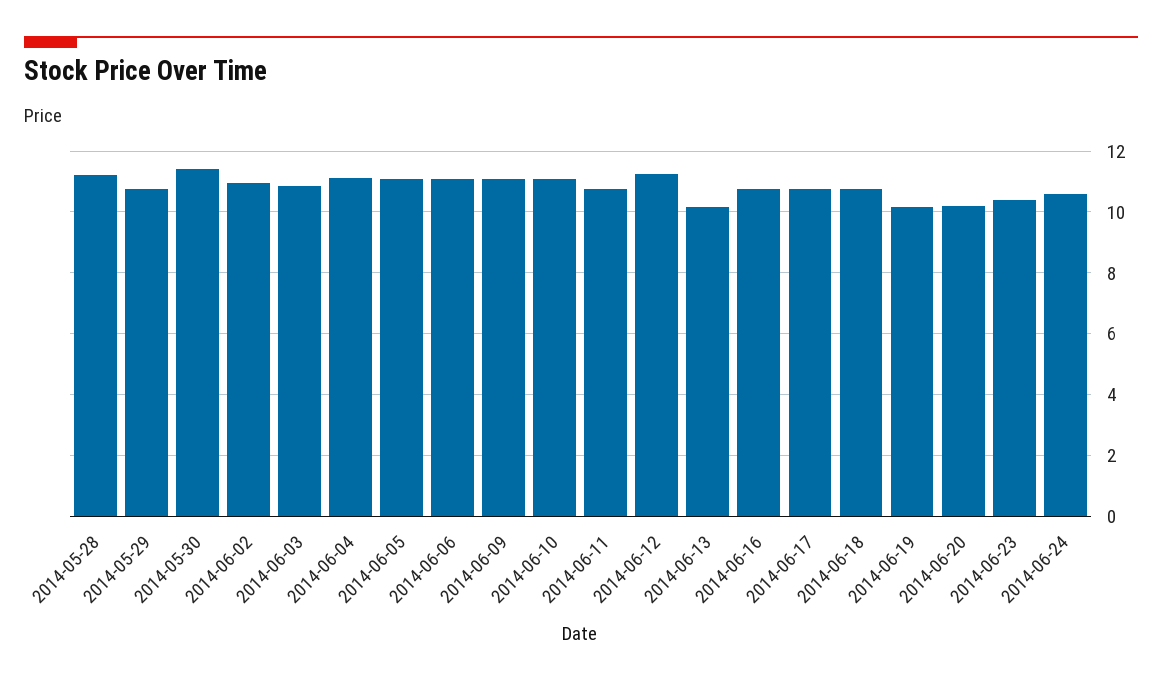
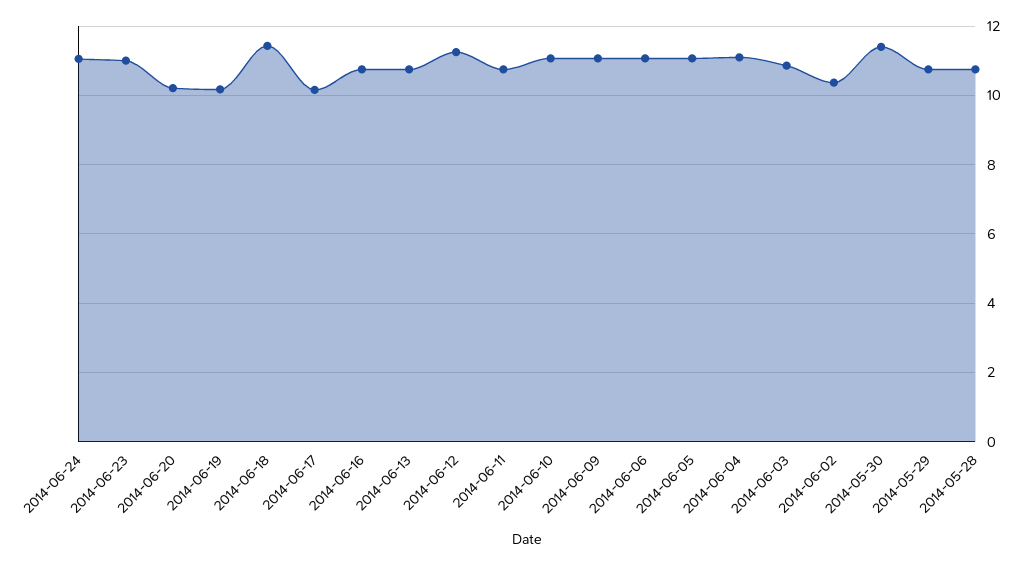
  {
-   "2014-05-28": 11.2,
+   "2014-05-28": 10.8,
    "2014-05-29": 10.8,
    "2014-05-30": 11.4,
-   "2014-06-02": 11,
+   "2014-06-02": 10.4,
    "2014-06-03": 10.8,
    "2014-06-04": 11.2,
    "2014-06-05": 11,
    "2014-06-06": 11,
    "2014-06-09": 11,
    "2014-06-10": 11,
    "2014-06-11": 10.8,
    "2014-06-12": 11.2,
-   "2014-06-13": 10.2,
+   "2014-06-13": 10.8,
    "2014-06-16": 10.8,
-   "2014-06-17": 10.8,
+   "2014-06-17": 10.2,
-   "2014-06-18": 10.8,
+   "2014-06-18": 11.4,
    "2014-06-19": 10.2,
    "2014-06-20": 10.2,
-   "2014-06-23": 10.4,
+   "2014-06-23": 11,
-   "2014-06-24": 10.6
+   "2014-06-24": 11
  }

